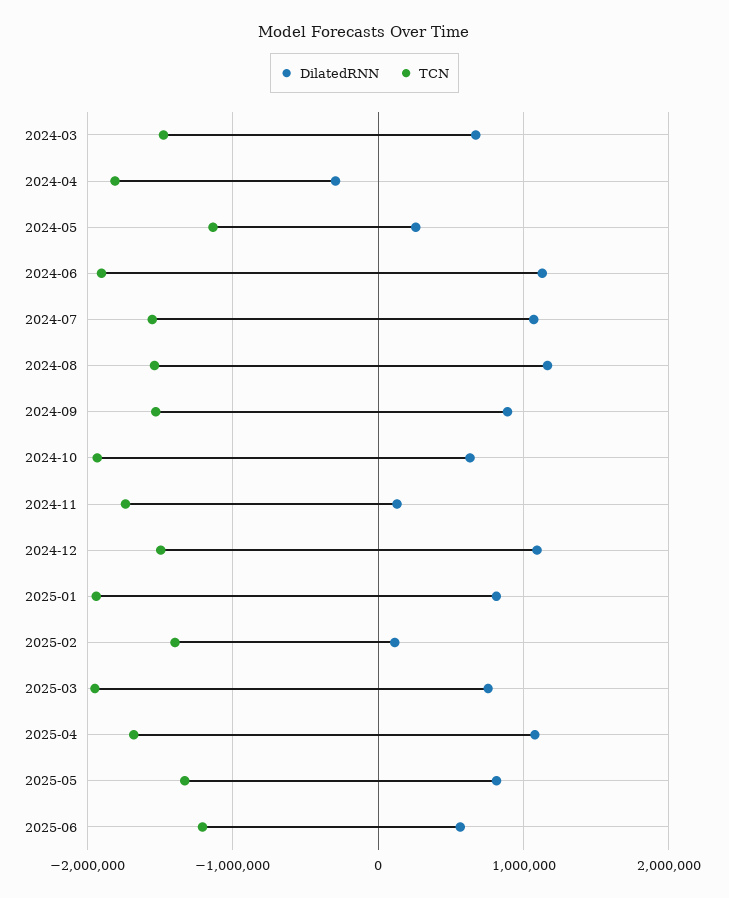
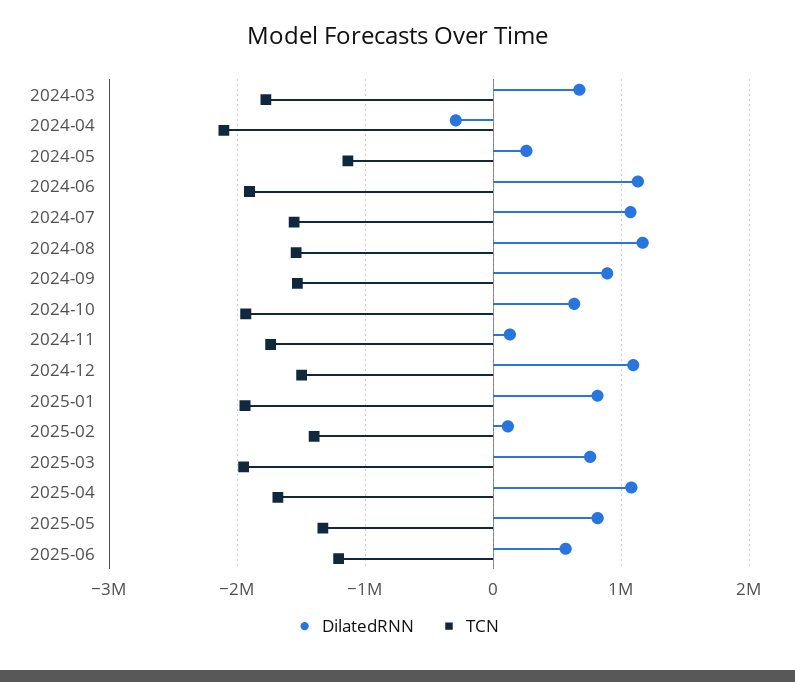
  {
    "DilatedRNN": {
      "2024-03": 700000,
      "2024-04": -300000,
      "2024-05": 300000,
      "2024-06": 1100000,
      "2024-07": 1100000,
      "2024-08": 1200000,
      "2024-09": 900000,
      "2024-10": 600000,
      "2024-11": 100000,
      "2024-12": 1100000,
      "2025-01": 800000,
      "2025-02": 100000,
      "2025-03": 800000,
      "2025-04": 1100000,
      "2025-05": 800000,
      "2025-06": 600000
    },
    "TCN": {
-     "2024-03": -1500000,
+     "2024-03": -1800000,
-     "2024-04": -1800000,
+     "2024-04": -2100000,
      "2024-05": -1100000,
      "2024-06": -1900000,
      "2024-07": -1600000,
      "2024-08": -1500000,
      "2024-09": -1500000,
      "2024-10": -1900000,
      "2024-11": -1700000,
      "2024-12": -1500000,
      "2025-01": -1900000,
      "2025-02": -1400000,
      "2025-03": -2000000,
      "2025-04": -1700000,
      "2025-05": -1300000,
      "2025-06": -1200000
    }
  }

